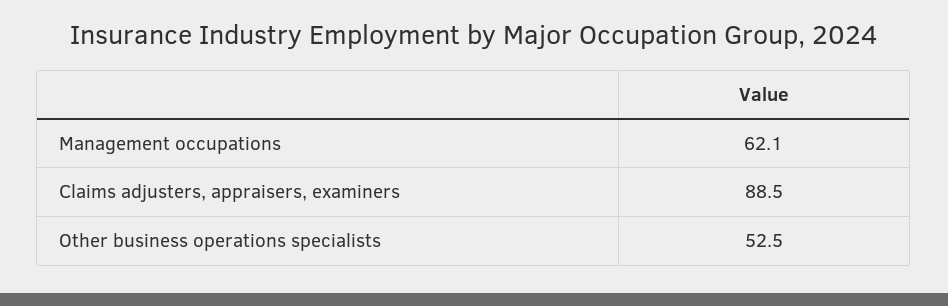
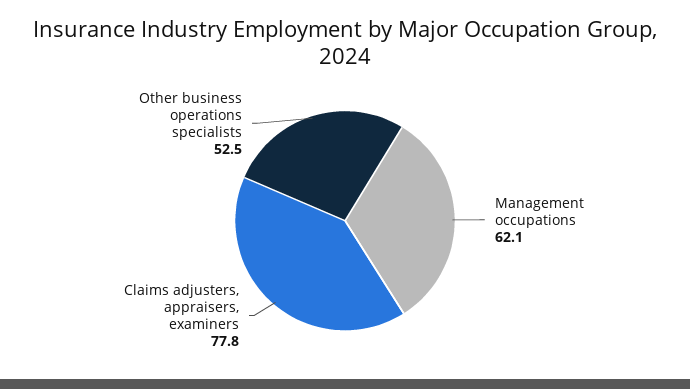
  {
    "Management occupations": 62.1,
-   "Claims adjusters, appraisers, examiners": 88.5,
+   "Claims adjusters, appraisers, examiners": 77.8,
    "Other business operations specialists": 52.5
  }

